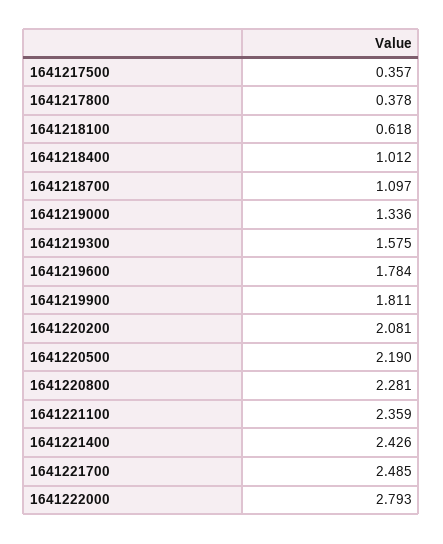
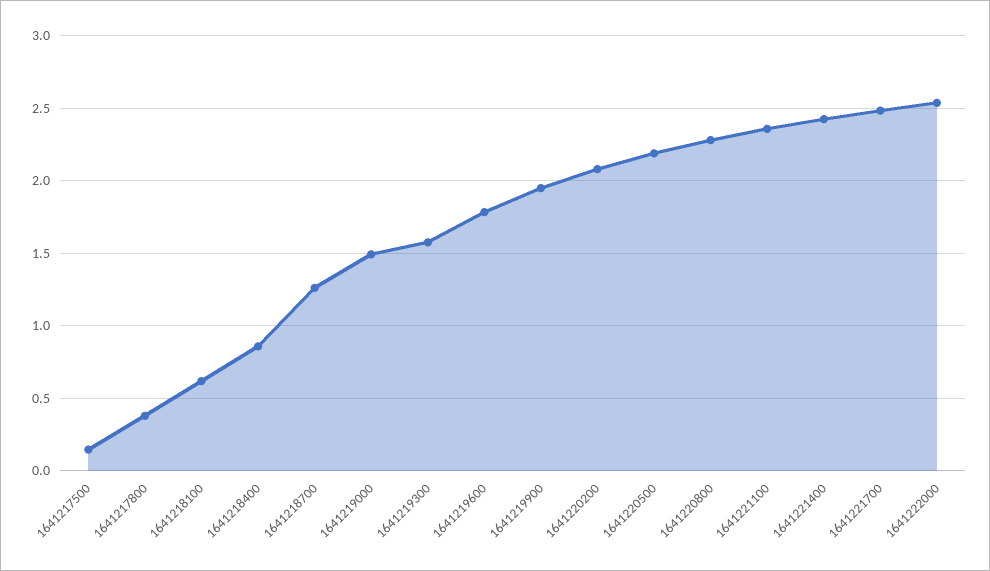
  {
-   "1641217500": 0.357,
+   "1641217500": 0.15,
    "1641217800": 0.378,
    "1641218100": 0.618,
-   "1641218400": 1.012,
+   "1641218400": 0.85,
-   "1641218700": 1.097,
+   "1641218700": 1.25,
-   "1641219000": 1.336,
+   "1641219000": 1.5,
    "1641219300": 1.575,
    "1641219600": 1.784,
-   "1641219900": 1.811,
+   "1641219900": 1.95,
    "1641220200": 2.081,
    "1641220500": 2.19,
    "1641220800": 2.281,
    "1641221100": 2.359,
    "1641221400": 2.426,
    "1641221700": 2.485,
-   "1641222000": 2.793
+   "1641222000": 2.55
  }

